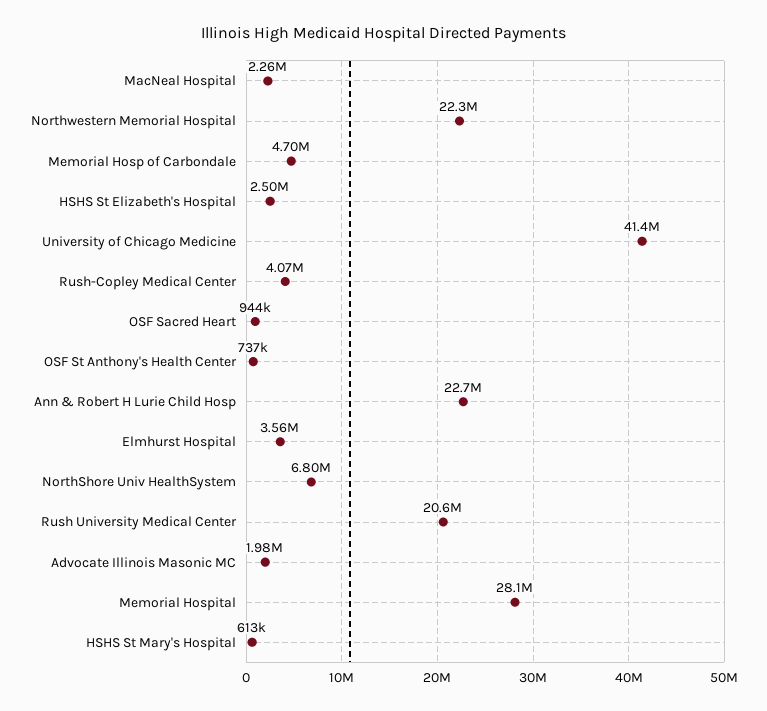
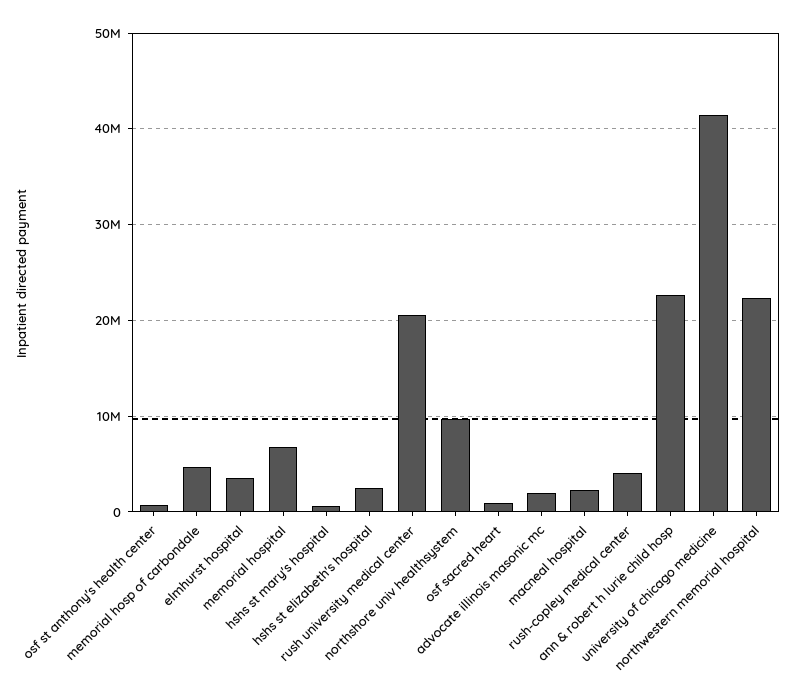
  {
    "MacNeal Hospital": 2260000,
    "Northwestern Memorial Hospital": 22300000,
    "Memorial Hosp of Carbondale": 4700000,
    "HSHS St Elizabeth's Hospital": 2500000,
    "University of Chicago Medicine": 41400000,
    "Rush-Copley Medical Center": 4070000,
    "OSF Sacred Heart": 944000,
    "OSF St Anthony's Health Center": 737000,
    "Ann & Robert H Lurie Child Hosp": 22700000,
    "Elmhurst Hospital": 3560000,
-   "NorthShore Univ HealthSystem": 6800000,
+   "NorthShore Univ HealthSystem": 10000000,
    "Rush University Medical Center": 20600000,
    "Advocate Illinois Masonic MC": 1980000,
-   "Memorial Hospital": 28100000,
+   "Memorial Hospital": 7000000,
    "HSHS St Mary's Hospital": 613000
  }

